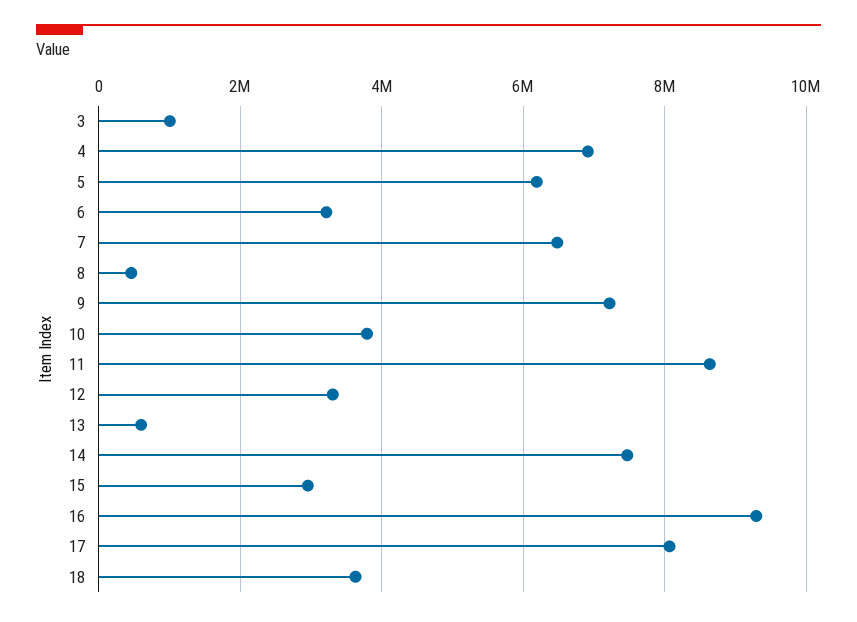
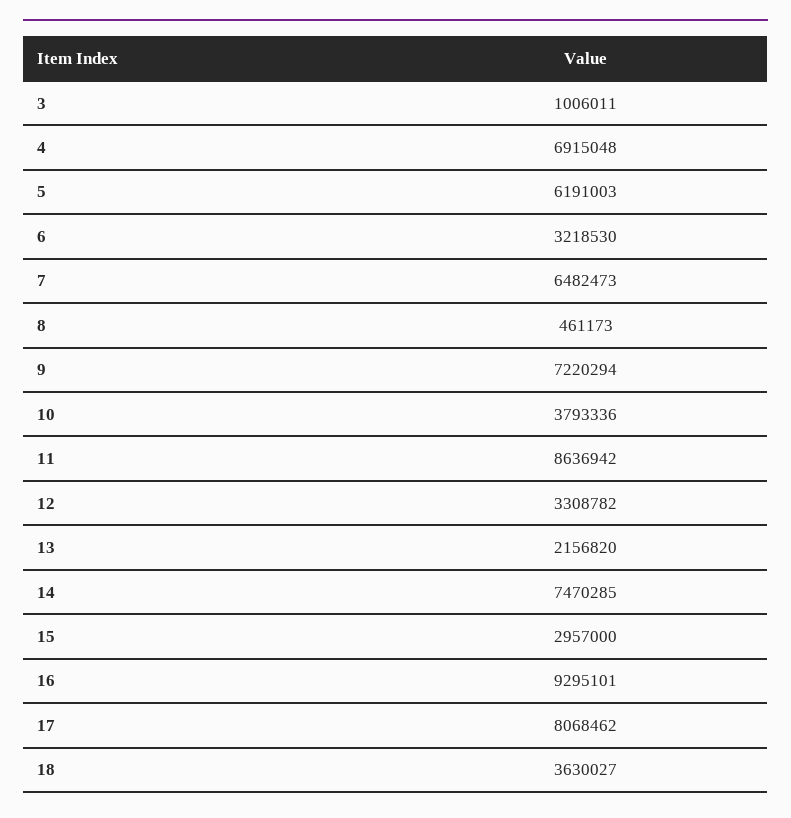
  {
    "3": 1006011,
    "4": 6915048,
    "5": 6191003,
    "6": 3218530,
    "7": 6482473,
    "8": 461173,
    "9": 7220294,
    "10": 3793336,
    "11": 8636942,
    "12": 3308782,
-   "13": 600000,
+   "13": 2156820,
    "14": 7470285,
    "15": 2957000,
    "16": 9295101,
    "17": 8068462,
    "18": 3630027
  }

